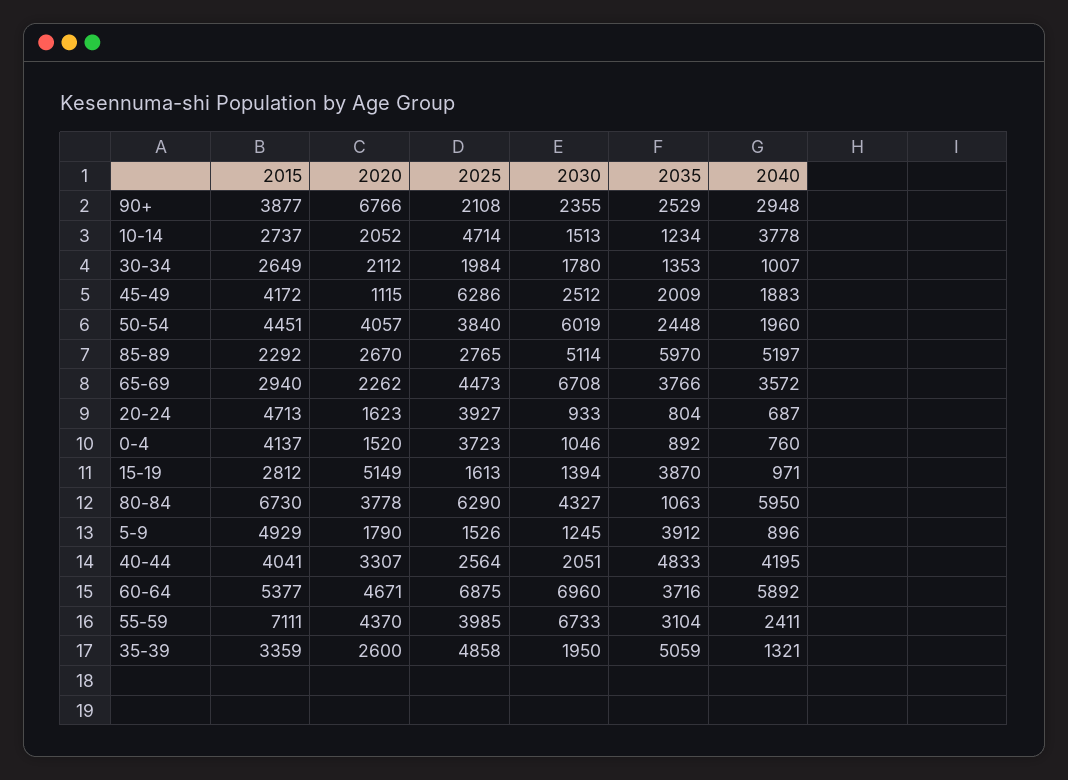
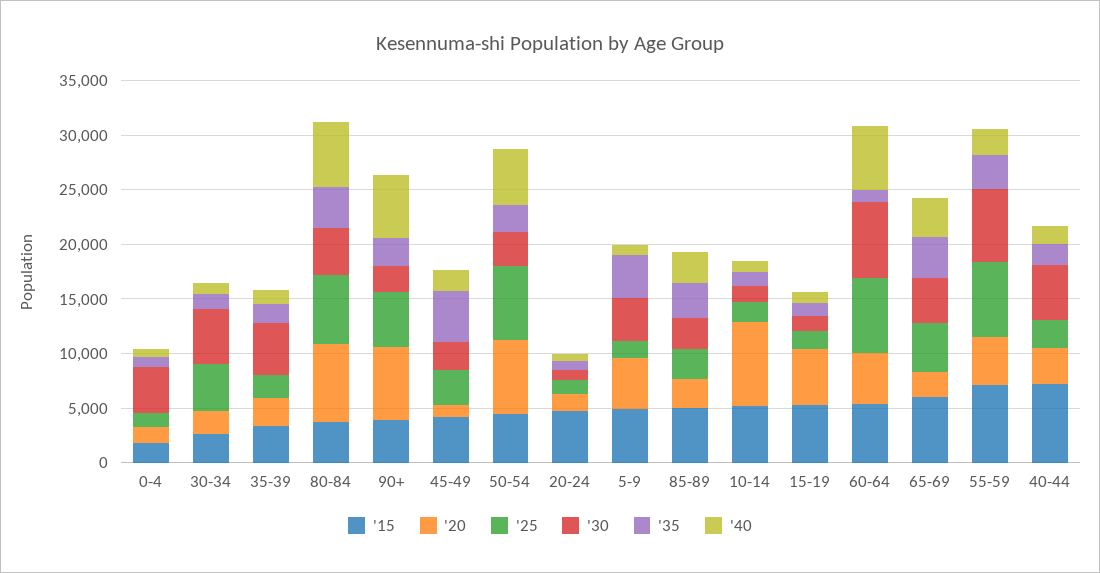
  {
    "2015": {
      "90+": 3877,
-     "10-14": 2737,
+     "10-14": 5000,
      "30-34": 2649,
      "45-49": 4172,
      "50-54": 4451,
-     "85-89": 2292,
+     "85-89": 5000,
-     "65-69": 2940,
+     "65-69": 6000,
      "20-24": 4713,
-     "0-4": 4137,
+     "0-4": 2000,
-     "15-19": 2812,
+     "15-19": 5000,
-     "80-84": 6730,
+     "80-84": 4000,
      "5-9": 4929,
-     "40-44": 4041,
+     "40-44": 7000,
      "60-64": 5377,
      "55-59": 7111,
      "35-39": 3359
    },
    "2020": {
      "90+": 6766,
-     "10-14": 2052,
+     "10-14": 8000,
      "30-34": 2112,
      "45-49": 1115,
-     "50-54": 4057,
+     "50-54": 7000,
      "85-89": 2670,
      "65-69": 2262,
      "20-24": 1623,
      "0-4": 1520,
      "15-19": 5149,
-     "80-84": 3778,
+     "80-84": 7000,
-     "5-9": 1790,
+     "5-9": 5000,
      "40-44": 3307,
      "60-64": 4671,
      "55-59": 4370,
      "35-39": 2600
    },
    "2025": {
-     "90+": 2108,
+     "90+": 5000,
-     "10-14": 4714,
+     "10-14": 2000,
-     "30-34": 1984,
+     "30-34": 4000,
-     "45-49": 6286,
+     "45-49": 3000,
-     "50-54": 3840,
+     "50-54": 7000,
      "85-89": 2765,
      "65-69": 4473,
-     "20-24": 3927,
+     "20-24": 1000,
-     "0-4": 3723,
+     "0-4": 1000,
      "15-19": 1613,
      "80-84": 6290,
      "5-9": 1526,
      "40-44": 2564,
      "60-64": 6875,
-     "55-59": 3985,
+     "55-59": 7000,
-     "35-39": 4858
+     "35-39": 2000
    },
    "2030": {
      "90+": 2355,
      "10-14": 1513,
-     "30-34": 1780,
+     "30-34": 5000,
      "45-49": 2512,
-     "50-54": 6019,
+     "50-54": 3000,
-     "85-89": 5114,
+     "85-89": 3000,
-     "65-69": 6708,
+     "65-69": 4000,
      "20-24": 933,
-     "0-4": 1046,
+     "0-4": 4000,
      "15-19": 1394,
      "80-84": 4327,
-     "5-9": 1245,
+     "5-9": 4000,
-     "40-44": 2051,
+     "40-44": 5000,
      "60-64": 6960,
      "55-59": 6733,
-     "35-39": 1950
+     "35-39": 5000
    },
    "2035": {
      "90+": 2529,
      "10-14": 1234,
      "30-34": 1353,
-     "45-49": 2009,
+     "45-49": 5000,
      "50-54": 2448,
-     "85-89": 5970,
+     "85-89": 3000,
      "65-69": 3766,
      "20-24": 804,
      "0-4": 892,
-     "15-19": 3870,
+     "15-19": 1000,
-     "80-84": 1063,
+     "80-84": 4000,
      "5-9": 3912,
-     "40-44": 4833,
+     "40-44": 2000,
-     "60-64": 3716,
+     "60-64": 1000,
      "55-59": 3104,
-     "35-39": 5059
+     "35-39": 2000
    },
    "2040": {
-     "90+": 2948,
+     "90+": 6000,
-     "10-14": 3778,
+     "10-14": 1000,
      "30-34": 1007,
      "45-49": 1883,
-     "50-54": 1960,
+     "50-54": 5000,
-     "85-89": 5197,
+     "85-89": 3000,
      "65-69": 3572,
      "20-24": 687,
      "0-4": 760,
      "15-19": 971,
      "80-84": 5950,
      "5-9": 896,
-     "40-44": 4195,
+     "40-44": 2000,
      "60-64": 5892,
      "55-59": 2411,
      "35-39": 1321
    }
  }

